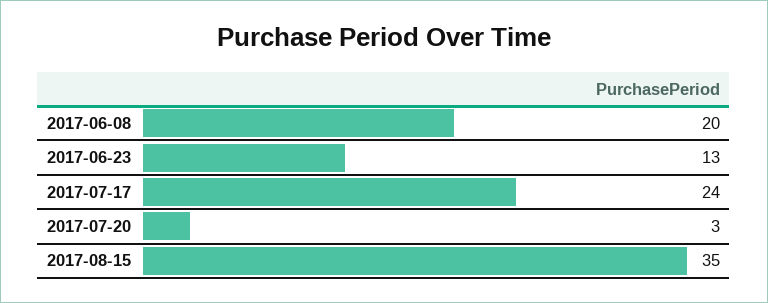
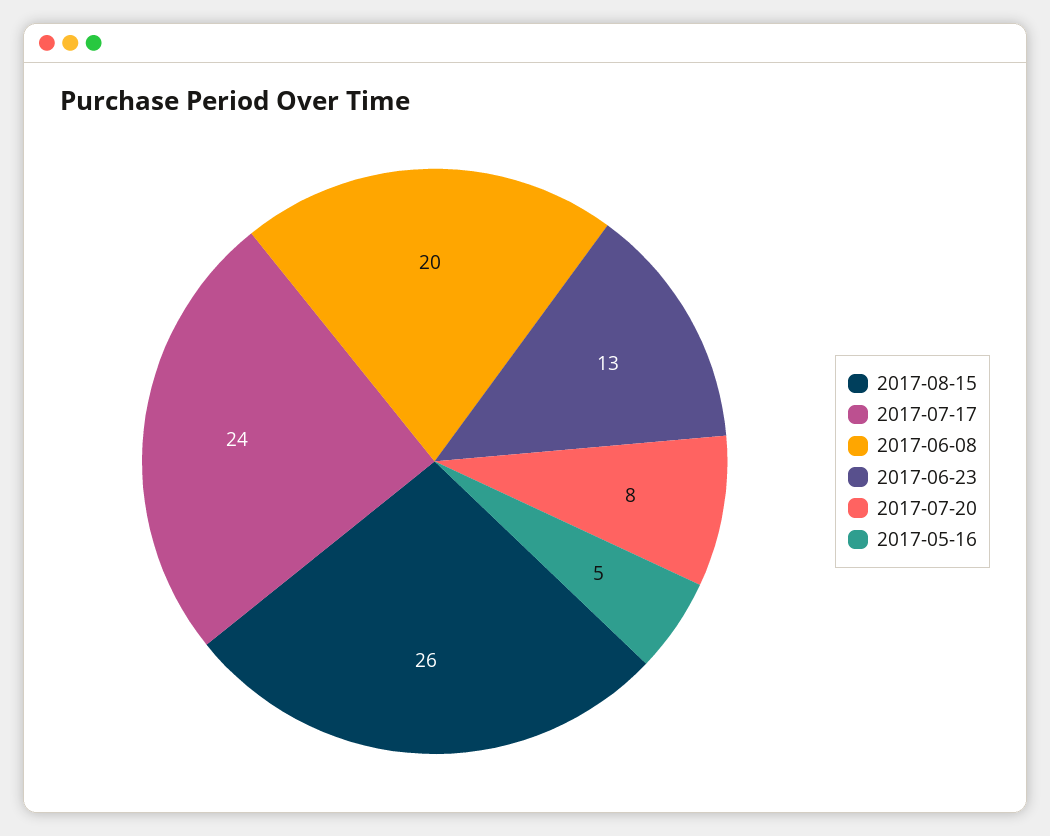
  {
    "2017-06-08": 20,
    "2017-06-23": 13,
    "2017-07-17": 24,
-   "2017-07-20": 3,
+   "2017-07-20": 8,
-   "2017-08-15": 35
+   "2017-08-15": 26,
+   "2017-05-16": 5
  }

